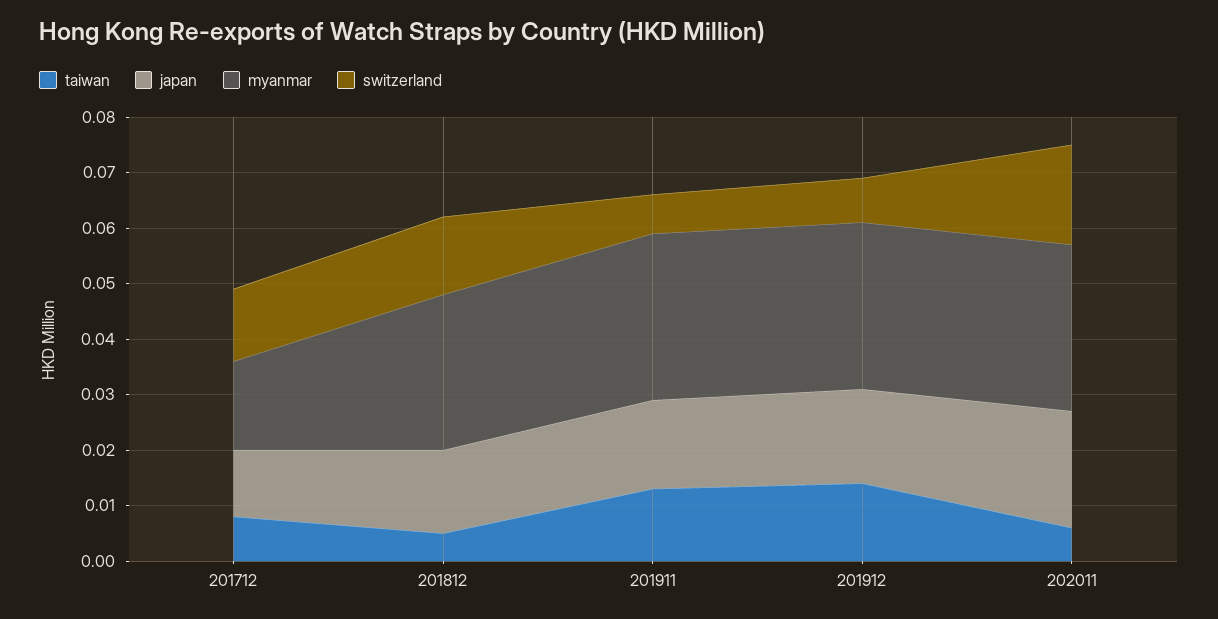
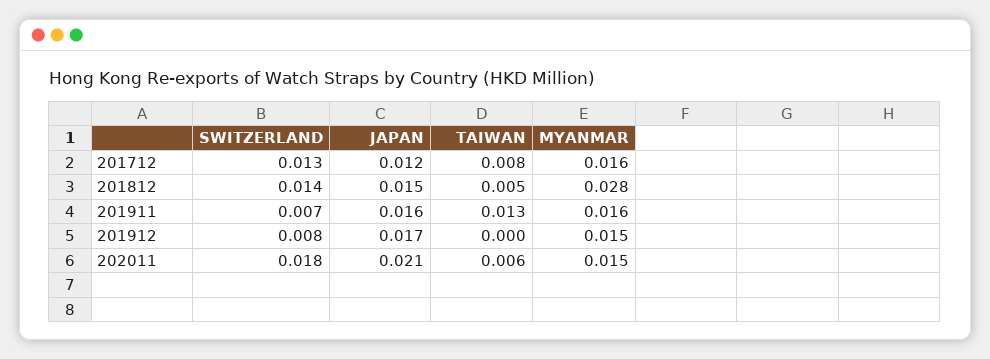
  {
    "taiwan": {
      "201712": 0.008,
      "201812": 0.005,
      "201911": 0.013,
-     "201912": 0.015,
+     "201912": 0,
      "202011": 0.006
    },
    "japan": {
      "201712": 0.012,
      "201812": 0.015,
      "201911": 0.016,
      "201912": 0.017,
      "202011": 0.021
    },
    "myanmar": {
      "201712": 0.016,
      "201812": 0.028,
-     "201911": 0.03,
+     "201911": 0.016,
-     "201912": 0.03,
+     "201912": 0.015,
-     "202011": 0.03
+     "202011": 0.015
    },
    "switzerland": {
      "201712": 0.013,
      "201812": 0.014,
      "201911": 0.007,
      "201912": 0.008,
      "202011": 0.018
    }
  }

